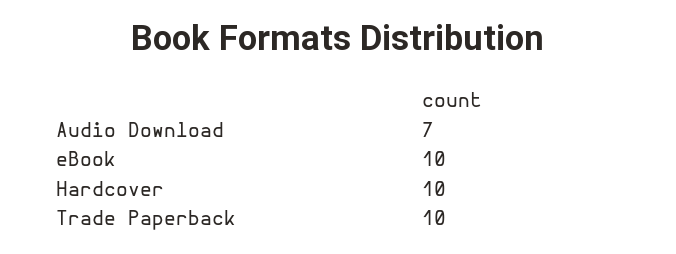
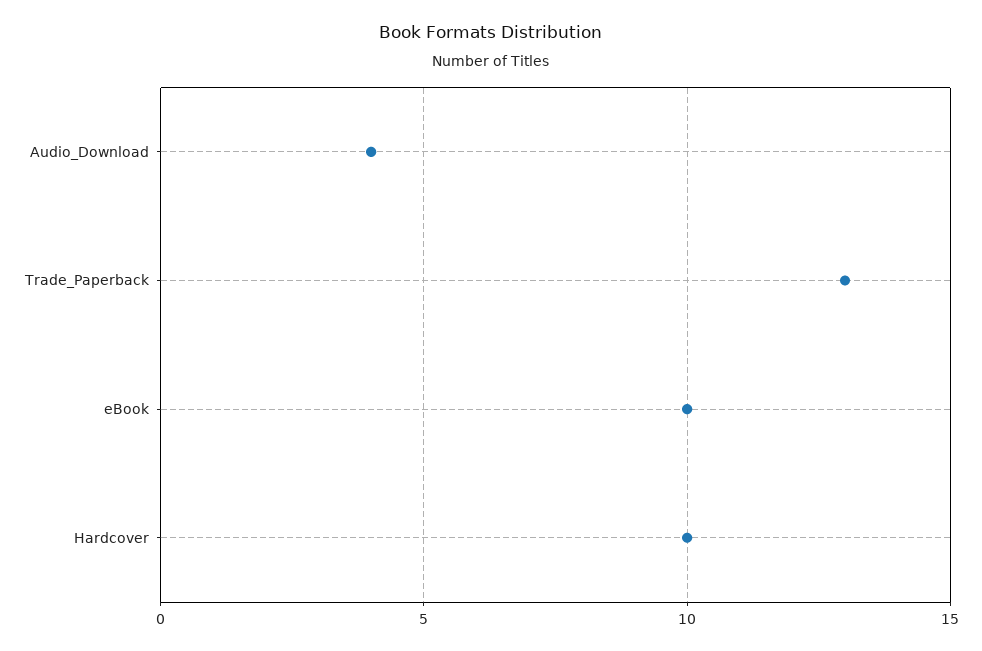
  {
-   "Audio Download": 7,
+   "Audio Download": 4,
    "eBook": 10,
    "Hardcover": 10,
-   "Trade Paperback": 10
+   "Trade Paperback": 13
  }

